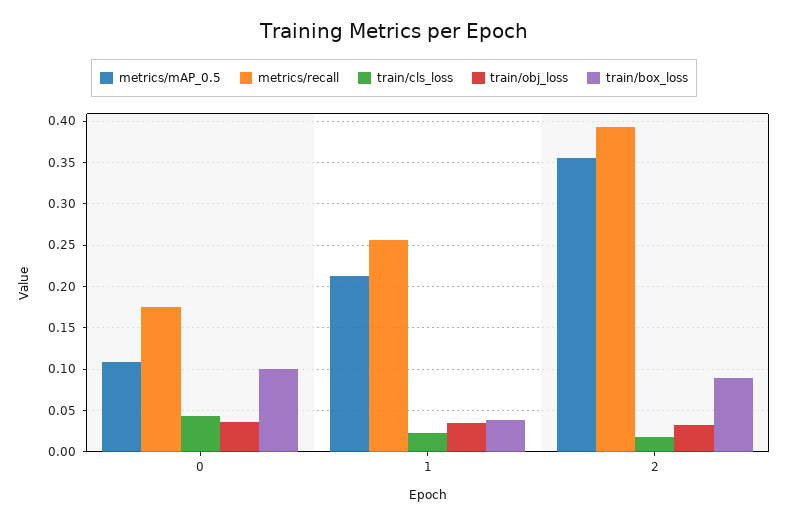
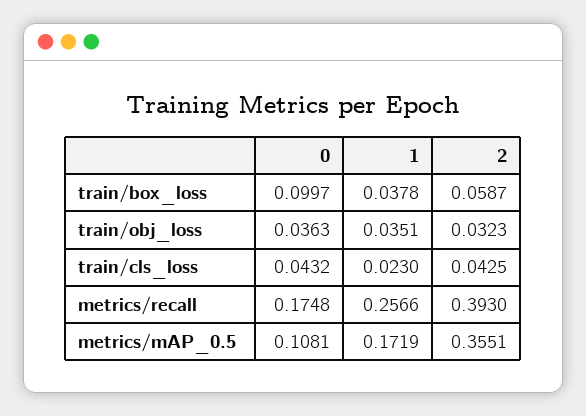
  {
    "metrics/mAP_0.5": {
      "0": 0.1081,
-     "1": 0.21,
+     "1": 0.1719,
      "2": 0.3551
    },
    "metrics/recall": {
      "0": 0.1748,
      "1": 0.2566,
      "2": 0.393
    },
    "train/cls_loss": {
      "0": 0.0432,
      "1": 0.023,
-     "2": 0.02
+     "2": 0.0425
    },
    "train/obj_loss": {
      "0": 0.0363,
      "1": 0.0351,
      "2": 0.0323
    },
    "train/box_loss": {
      "0": 0.0997,
      "1": 0.0378,
-     "2": 0.09
+     "2": 0.0587
    }
  }

